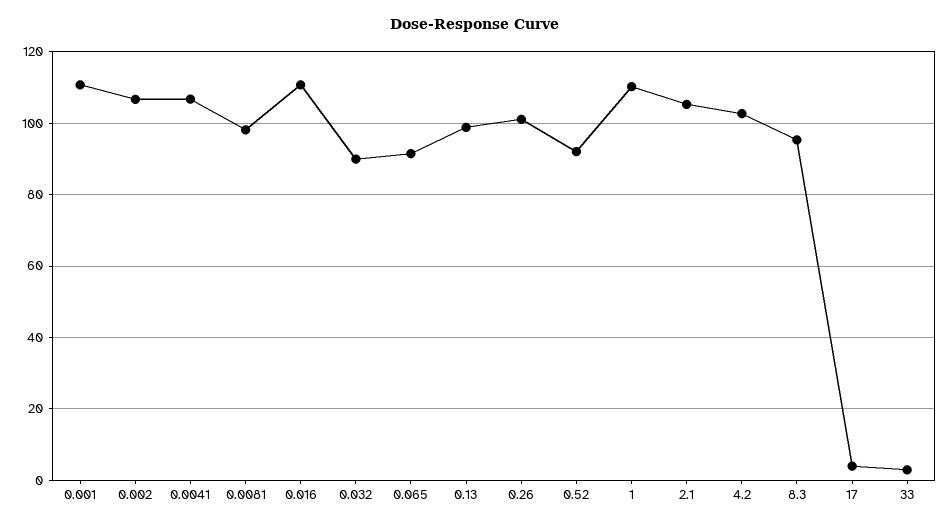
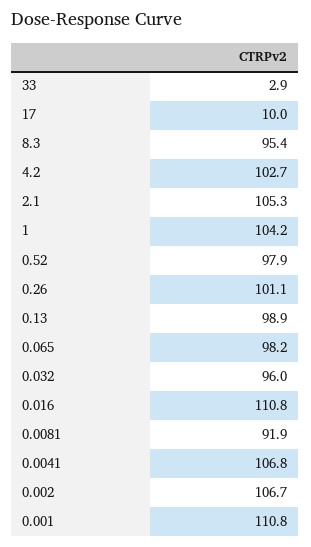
  {
    "0.001": 110.8,
    "0.002": 106.7,
    "0.0041": 106.8,
-   "0.0081": 98,
+   "0.0081": 91.9,
    "0.016": 110.8,
-   "0.032": 90,
+   "0.032": 96,
-   "0.065": 92,
+   "0.065": 98.2,
    "0.13": 98.9,
    "0.26": 101.1,
-   "0.52": 92,
+   "0.52": 97.9,
-   "1": 110,
+   "1": 104.2,
    "2.1": 105.3,
    "4.2": 102.7,
    "8.3": 95.4,
-   "17": 4,
+   "17": 10,
    "33": 2.9
  }

